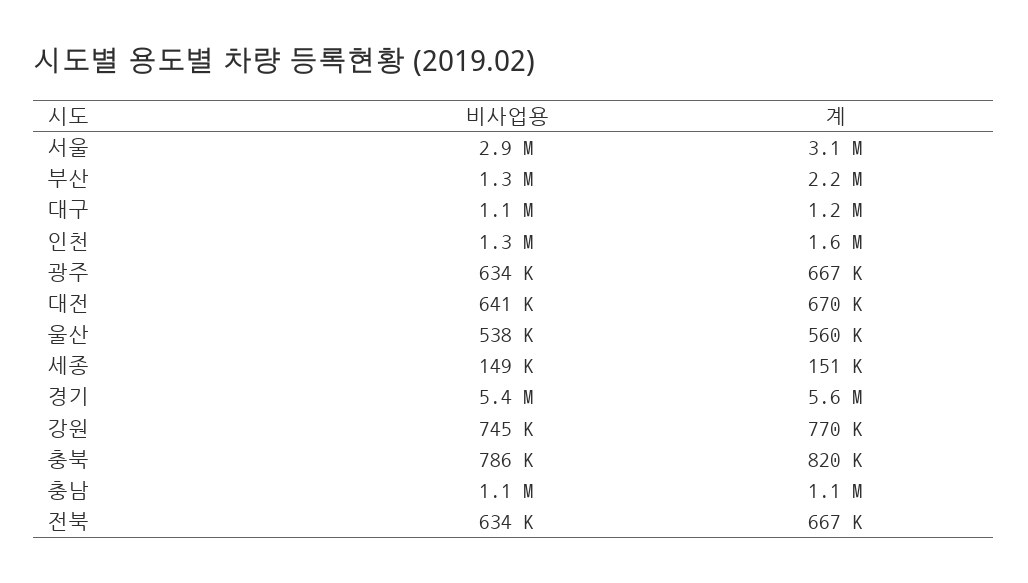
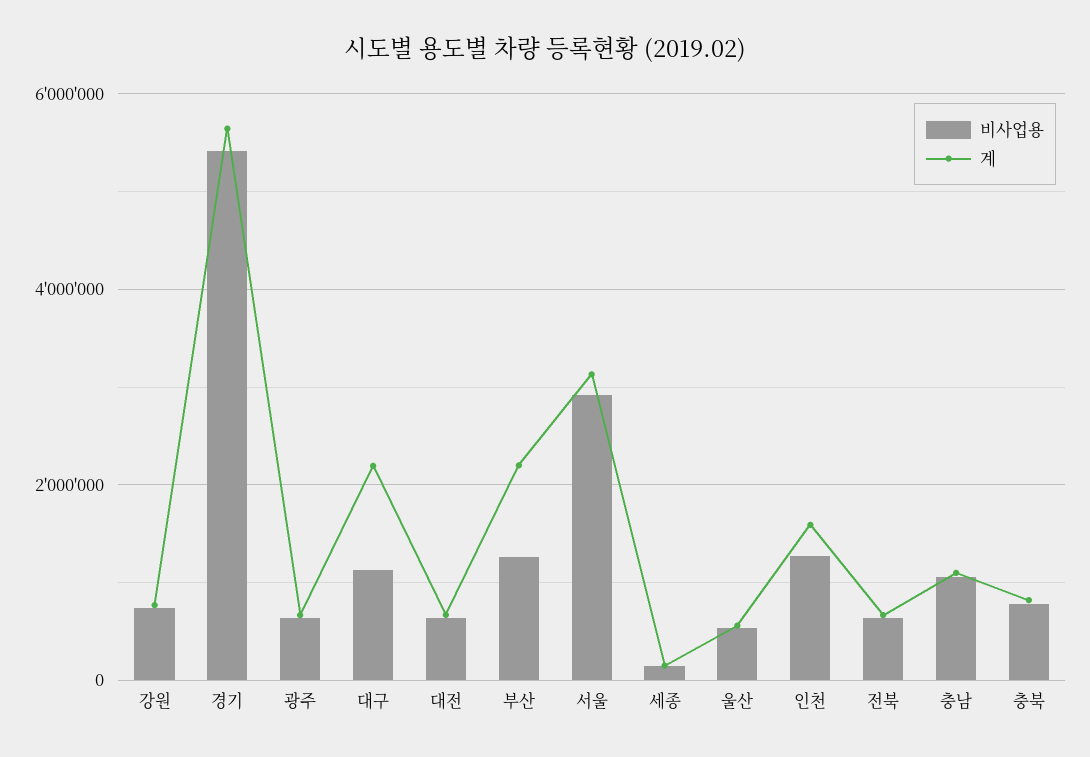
  {
    "비사업용": {
      "서울": 2900000,
      "부산": 1300000,
      "대구": 1100000,
      "인천": 1300000,
      "광주": 634000,
      "대전": 641000,
      "울산": 538000,
      "세종": 149000,
      "경기": 5400000,
      "강원": 745000,
      "충북": 786000,
      "충남": 1100000,
      "전북": 634000
    },
    "계": {
      "서울": 3100000,
      "부산": 2200000,
-     "대구": 1200000,
+     "대구": 2200000,
      "인천": 1600000,
      "광주": 667000,
      "대전": 670000,
      "울산": 560000,
      "세종": 151000,
      "경기": 5600000,
      "강원": 770000,
      "충북": 820000,
      "충남": 1100000,
      "전북": 667000
    }
  }

